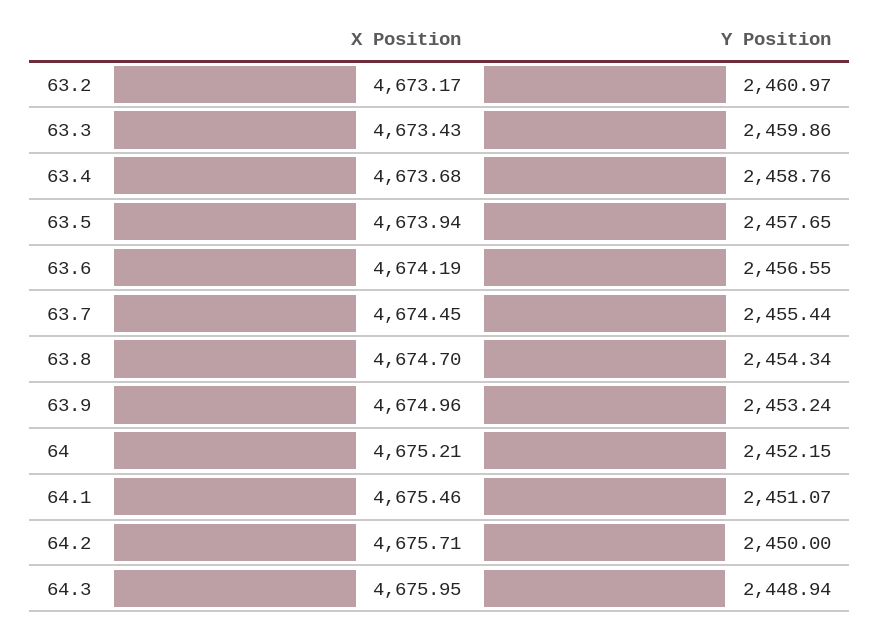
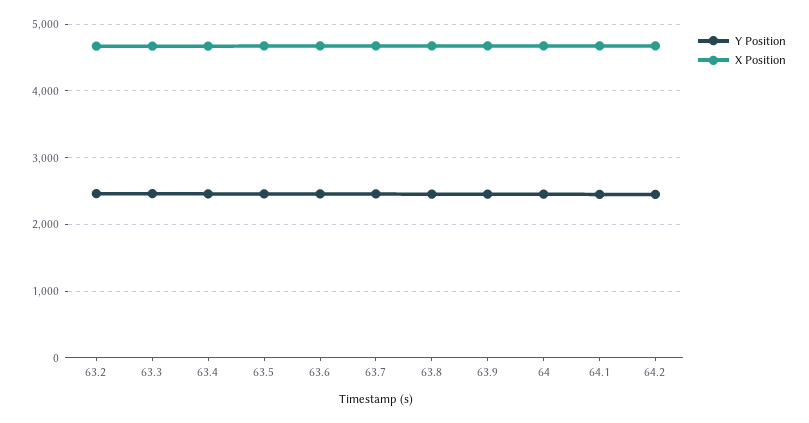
  {
    "X Position": {
      "63.2": 4673.17,
      "63.3": 4673.43,
      "63.4": 4673.68,
      "63.5": 4673.94,
      "63.6": 4674.19,
      "63.7": 4674.45,
      "63.8": 4674.7,
      "63.9": 4674.96,
      "64": 4675.21,
      "64.1": 4675.46,
-     "64.2": 4675.71,
+     "64.2": 4675.71
-     "64.3": 4675.95
    },
    "Y Position": {
      "63.2": 2460.97,
      "63.3": 2459.86,
      "63.4": 2458.76,
      "63.5": 2457.65,
      "63.6": 2456.55,
      "63.7": 2455.44,
      "63.8": 2454.34,
      "63.9": 2453.24,
      "64": 2452.15,
      "64.1": 2451.07,
-     "64.2": 2450,
+     "64.2": 2450
-     "64.3": 2448.94
    }
  }

